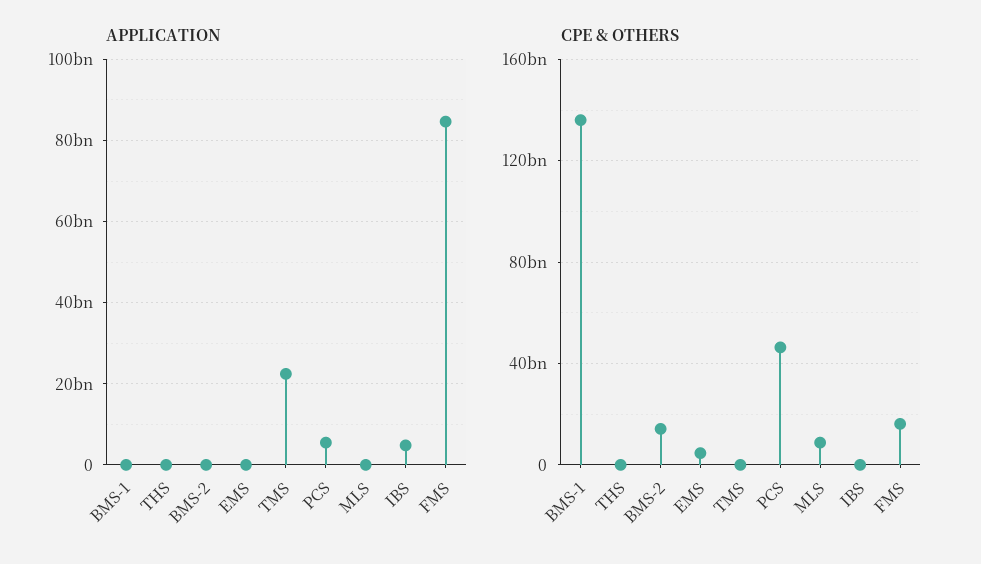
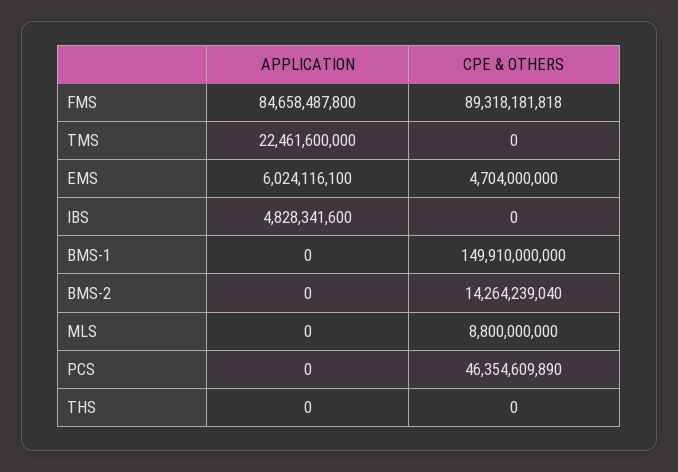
  {
    "APPLICATION": {
      "BMS-1": 0,
      "THS": 0,
      "BMS-2": 0,
-     "EMS": 0,
+     "EMS": 6024116100,
      "TMS": 22461600000,
-     "PCS": 6000000000,
+     "PCS": 0,
      "MLS": 0,
      "IBS": 4828341600,
      "FMS": 84658487800
    },
    "CPE & OTHERS": {
-     "BMS-1": 135000000000,
+     "BMS-1": 149910000000,
      "THS": 0,
      "BMS-2": 14264239040,
      "EMS": 4704000000,
      "TMS": 0,
      "PCS": 46354609890,
      "MLS": 8800000000,
      "IBS": 0,
-     "FMS": 15000000000
+     "FMS": 89318181818
    }
  }

